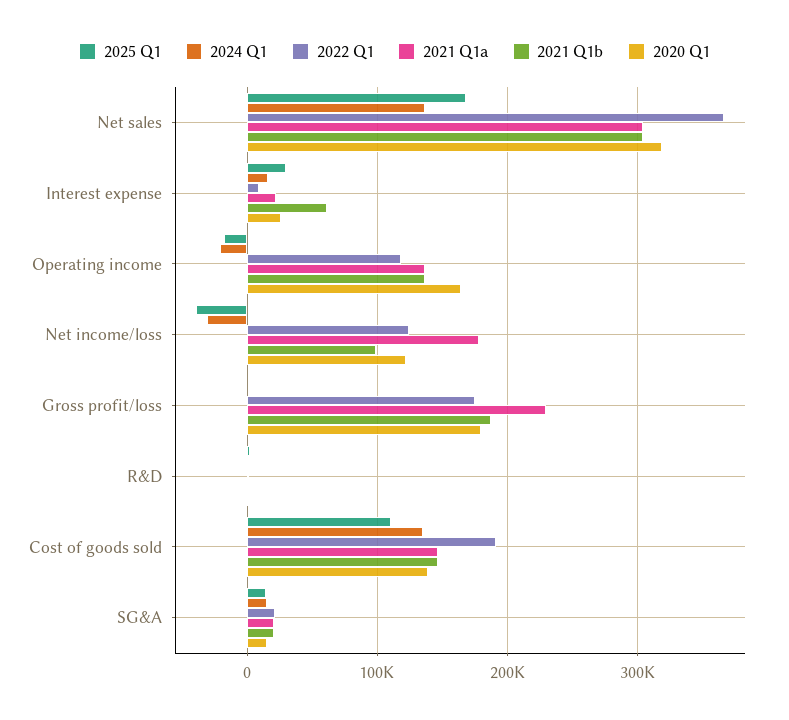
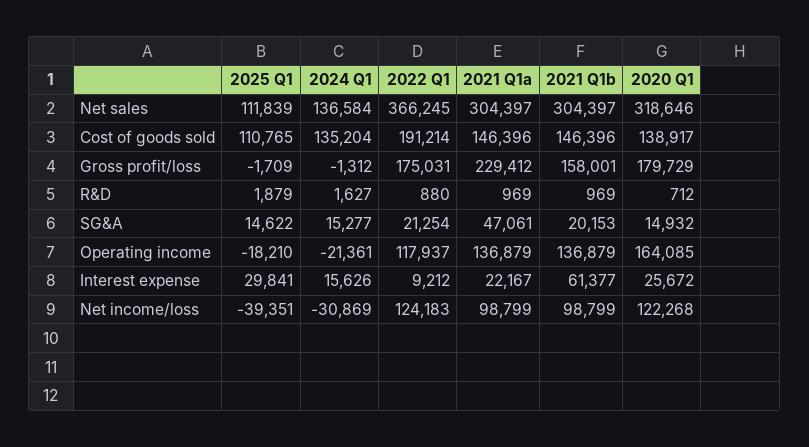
  {
    "2025 Q1": {
-     "Net sales": 170000,
+     "Net sales": 111839,
      "Interest expense": 29841,
      "Operating income": -18210,
      "Net income/loss": -39351,
      "Gross profit/loss": -1709,
      "R&D": 1879,
      "Cost of goods sold": 110765,
      "SG&A": 14622
    },
    "2024 Q1": {
      "Net sales": 136584,
      "Interest expense": 15626,
      "Operating income": -21361,
      "Net income/loss": -30869,
      "Gross profit/loss": -1312,
      "R&D": 1627,
      "Cost of goods sold": 135204,
      "SG&A": 15277
    },
    "2022 Q1": {
      "Net sales": 366245,
      "Interest expense": 9212,
      "Operating income": 117937,
      "Net income/loss": 124183,
      "Gross profit/loss": 175031,
      "R&D": 880,
      "Cost of goods sold": 191214,
      "SG&A": 21254
    },
    "2021 Q1a": {
      "Net sales": 304397,
      "Interest expense": 22167,
      "Operating income": 136879,
-     "Net income/loss": 180000,
+     "Net income/loss": 98799,
      "Gross profit/loss": 229412,
      "R&D": 969,
      "Cost of goods sold": 146396,
-     "SG&A": 20000
+     "SG&A": 47061
    },
    "2021 Q1b": {
      "Net sales": 304397,
      "Interest expense": 61377,
      "Operating income": 136879,
      "Net income/loss": 98799,
-     "Gross profit/loss": 190000,
+     "Gross profit/loss": 158001,
      "R&D": 969,
      "Cost of goods sold": 146396,
      "SG&A": 20153
    },
    "2020 Q1": {
      "Net sales": 318646,
      "Interest expense": 25672,
      "Operating income": 164085,
      "Net income/loss": 122268,
      "Gross profit/loss": 179729,
      "R&D": 712,
      "Cost of goods sold": 138917,
      "SG&A": 14932
    }
  }

